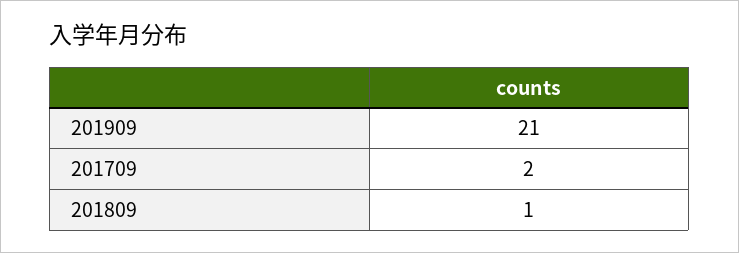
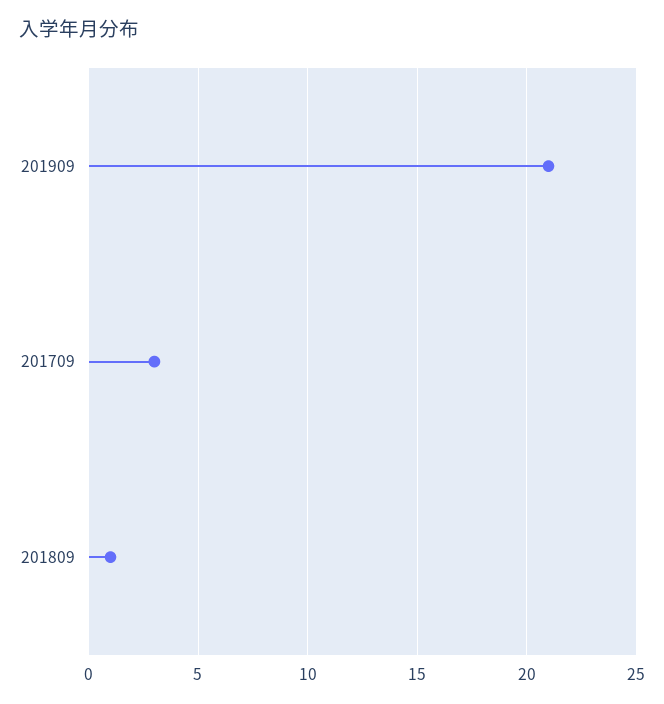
  {
    "201909": 21,
-   "201709": 2,
+   "201709": 3,
    "201809": 1
  }

